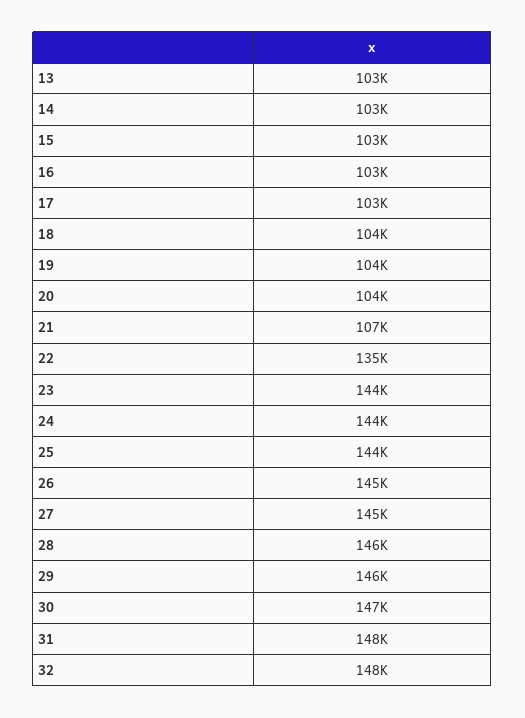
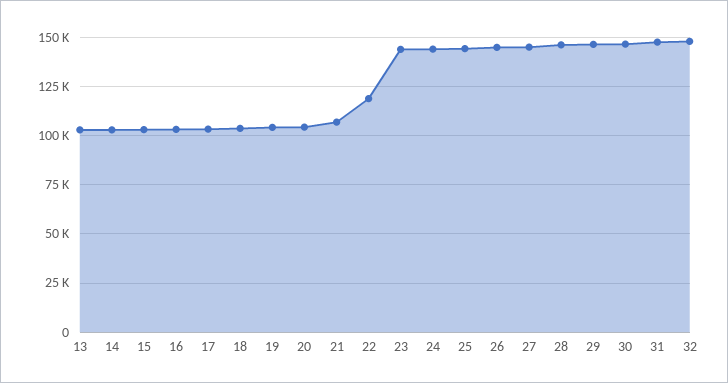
  {
    "13": 103000,
    "14": 103000,
    "15": 103000,
    "16": 103000,
    "17": 103000,
    "18": 104000,
    "19": 104000,
    "20": 104000,
    "21": 107000,
-   "22": 135000,
+   "22": 120000,
    "23": 144000,
    "24": 144000,
    "25": 144000,
    "26": 145000,
    "27": 145000,
    "28": 146000,
    "29": 146000,
    "30": 147000,
    "31": 148000,
    "32": 148000
  }

